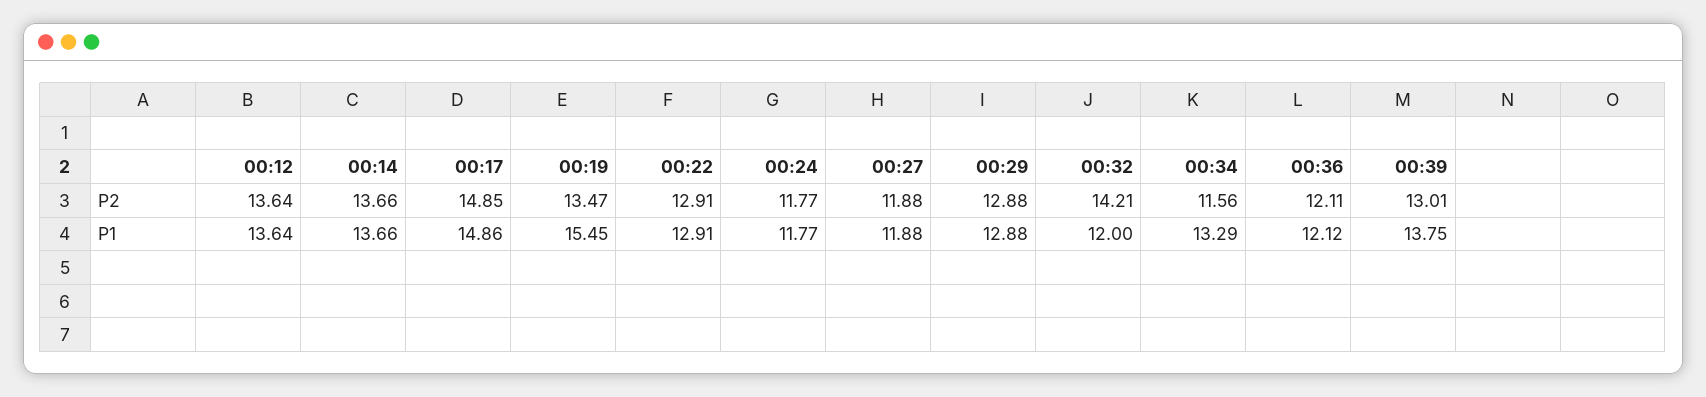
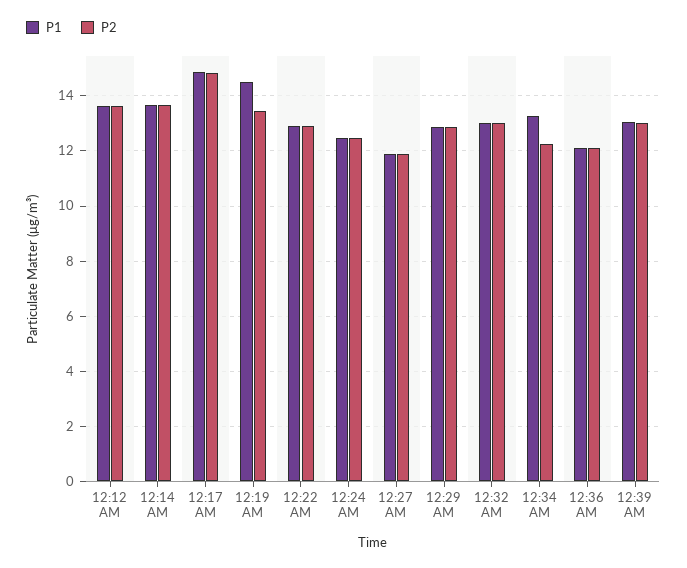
  {
    "P2": {
      "00:12": 13.64,
      "00:14": 13.66,
      "00:17": 14.85,
      "00:19": 13.47,
      "00:22": 12.91,
-     "00:24": 11.77,
+     "00:24": 12.5,
      "00:27": 11.88,
      "00:29": 12.88,
-     "00:32": 14.21,
+     "00:32": 13,
-     "00:34": 11.56,
+     "00:34": 12.25,
      "00:36": 12.11,
      "00:39": 13.01
    },
    "P1": {
      "00:12": 13.64,
      "00:14": 13.66,
      "00:17": 14.86,
-     "00:19": 15.45,
+     "00:19": 14.5,
      "00:22": 12.91,
-     "00:24": 11.77,
+     "00:24": 12.5,
      "00:27": 11.88,
      "00:29": 12.88,
-     "00:32": 12,
+     "00:32": 13,
      "00:34": 13.29,
      "00:36": 12.12,
-     "00:39": 13.75
+     "00:39": 13
    }
  }

